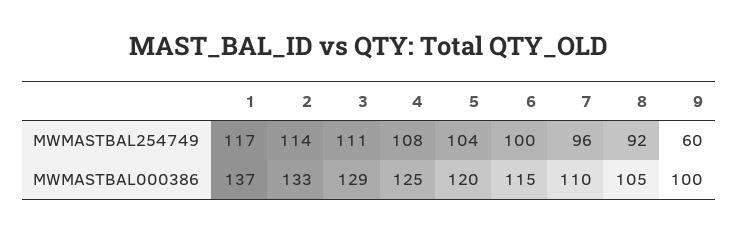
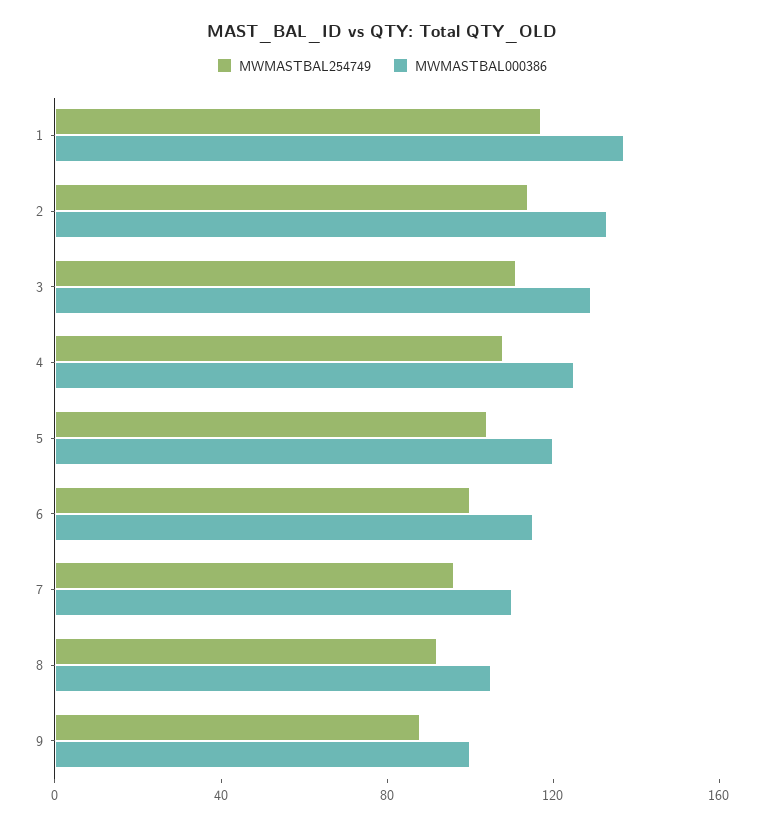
  {
    "MWMASTBAL254749": {
      "1": 117,
      "2": 114,
      "3": 111,
      "4": 108,
      "5": 104,
      "6": 100,
      "7": 96,
      "8": 92,
-     "9": 60
+     "9": 90
    },
    "MWMASTBAL000386": {
      "1": 137,
      "2": 133,
      "3": 129,
      "4": 125,
      "5": 120,
      "6": 115,
      "7": 110,
      "8": 105,
      "9": 100
    }
  }

